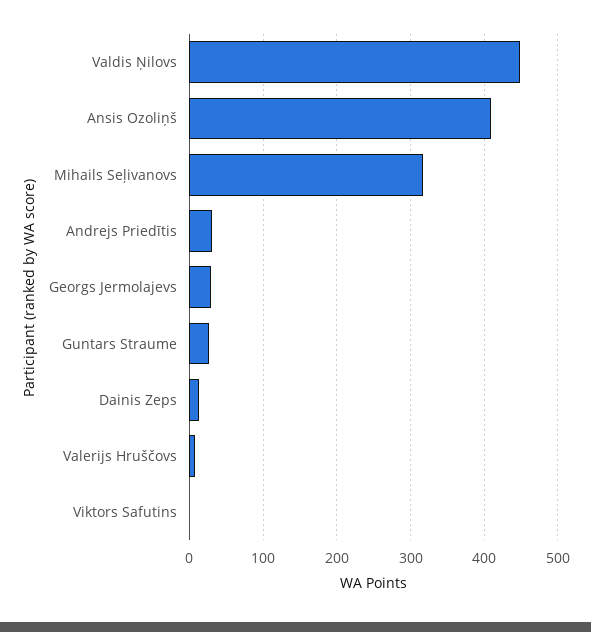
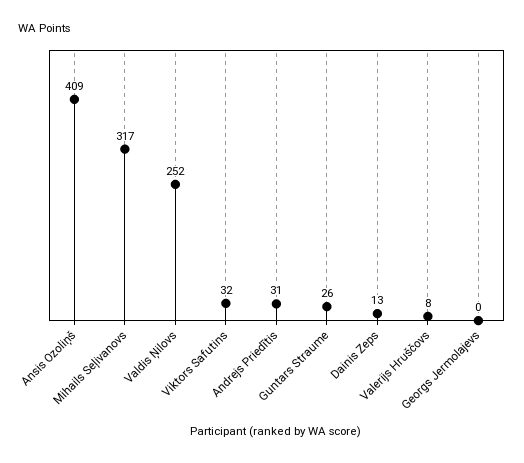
  {
-   "Valdis Ņilovs": 450,
+   "Valdis Ņilovs": 252,
    "Ansis Ozoliņš": 409,
    "Mihails Seļivanovs": 317,
    "Andrejs Priedītis": 31,
-   "Georgs Jermolajevs": 30,
+   "Georgs Jermolajevs": 0,
    "Guntars Straume": 26,
    "Dainis Zeps": 13,
    "Valerijs Hruščovs": 8,
-   "Viktors Safutins": 0
+   "Viktors Safutins": 32
  }

